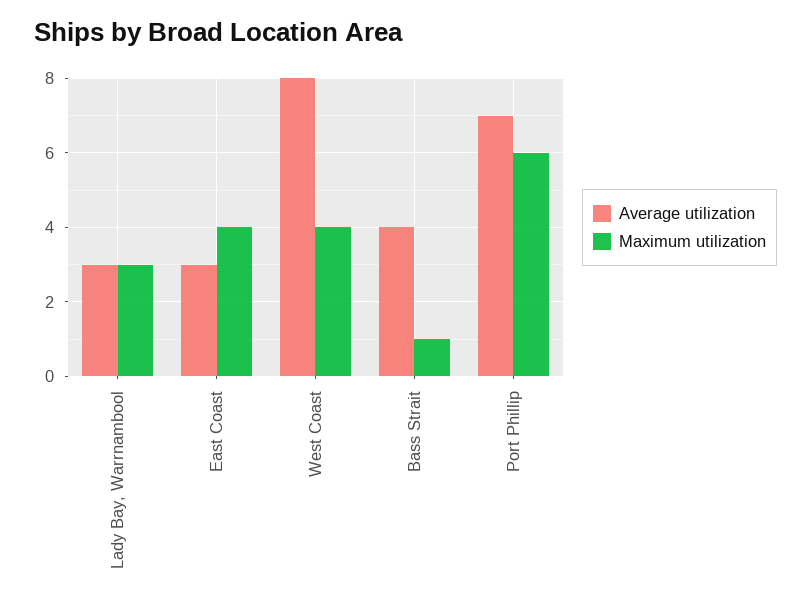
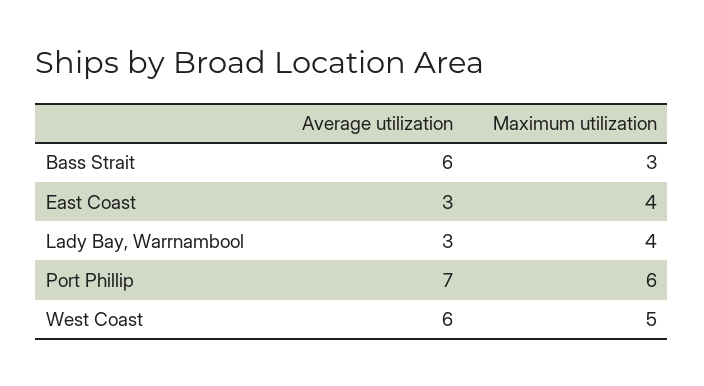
  {
    "Average utilization": {
      "Lady Bay, Warrnambool": 3,
      "East Coast": 3,
-     "West Coast": 8,
+     "West Coast": 6,
-     "Bass Strait": 4,
+     "Bass Strait": 6,
      "Port Phillip": 7
    },
    "Maximum utilization": {
-     "Lady Bay, Warrnambool": 3,
+     "Lady Bay, Warrnambool": 4,
      "East Coast": 4,
-     "West Coast": 4,
+     "West Coast": 5,
-     "Bass Strait": 1,
+     "Bass Strait": 3,
      "Port Phillip": 6
    }
  }

